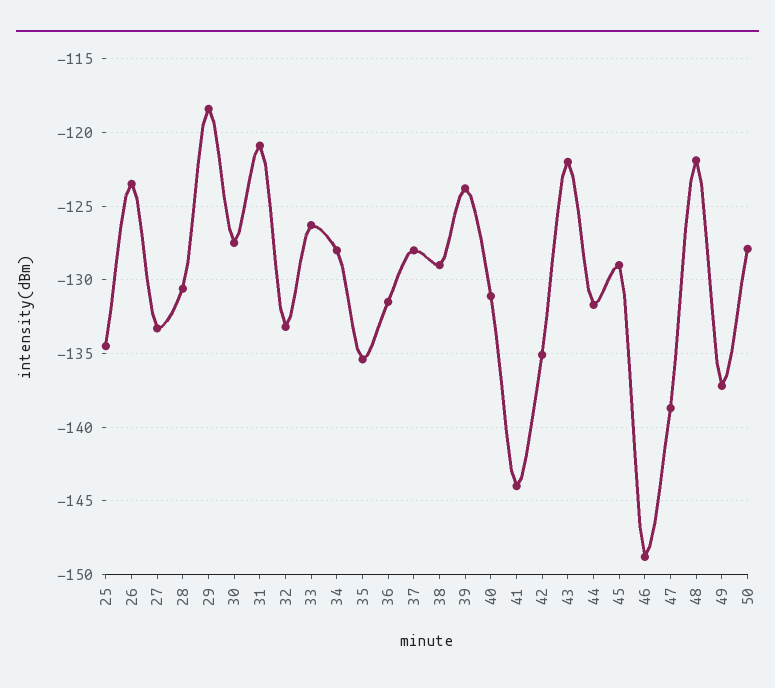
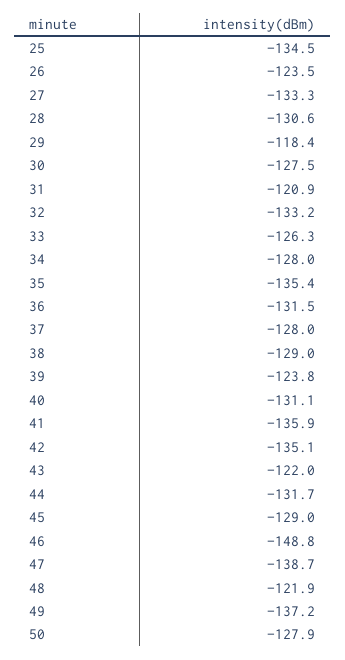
  {
    "25": -134.5,
    "26": -123.5,
    "27": -133.3,
    "28": -130.6,
    "29": -118.4,
    "30": -127.5,
    "31": -120.9,
    "32": -133.2,
    "33": -126.3,
    "34": -128,
    "35": -135.4,
    "36": -131.5,
    "37": -128,
    "38": -129,
    "39": -123.8,
    "40": -131.1,
-   "41": -144,
+   "41": -135.9,
    "42": -135.1,
    "43": -122,
    "44": -131.7,
    "45": -129,
    "46": -148.8,
    "47": -138.7,
    "48": -121.9,
    "49": -137.2,
    "50": -127.9
  }

